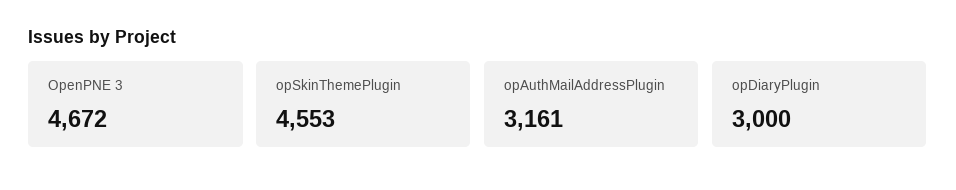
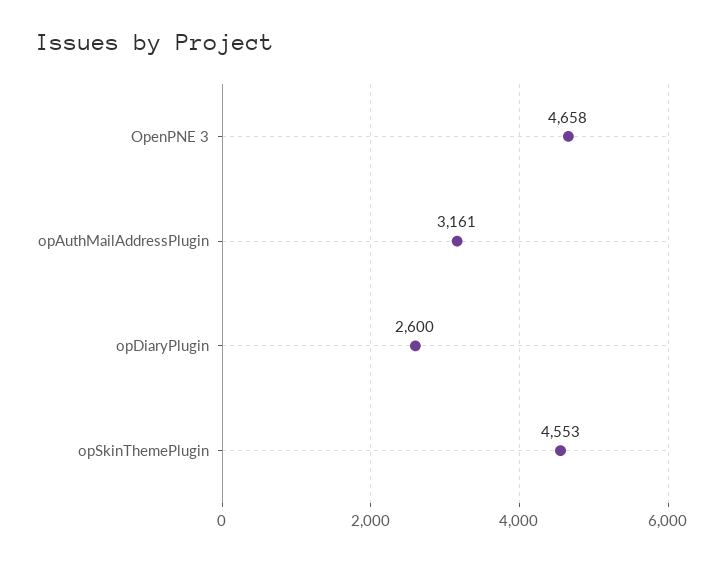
  {
-   "OpenPNE 3": 4672,
+   "OpenPNE 3": 4658,
    "opSkinThemePlugin": 4553,
    "opAuthMailAddressPlugin": 3161,
-   "opDiaryPlugin": 3000
+   "opDiaryPlugin": 2600
  }

